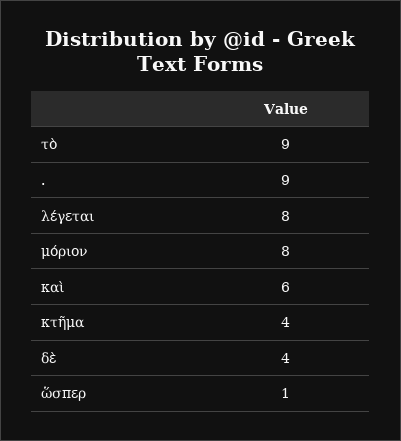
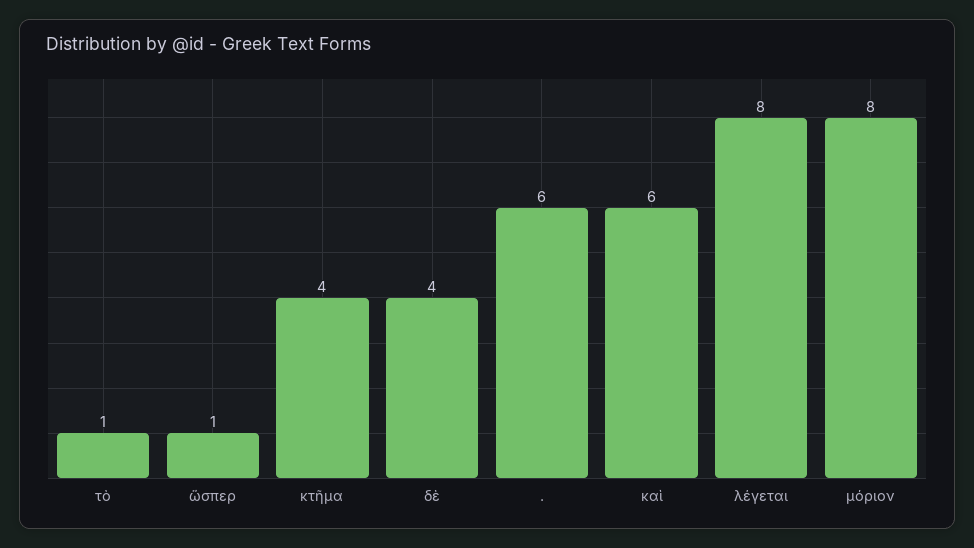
  {
-   "τὸ": 9,
+   "τὸ": 1,
-   ".": 9,
+   ".": 6,
    "λέγεται": 8,
    "μόριον": 8,
    "καὶ": 6,
    "κτῆμα": 4,
    "δὲ": 4,
    "ὥσπερ": 1
  }

